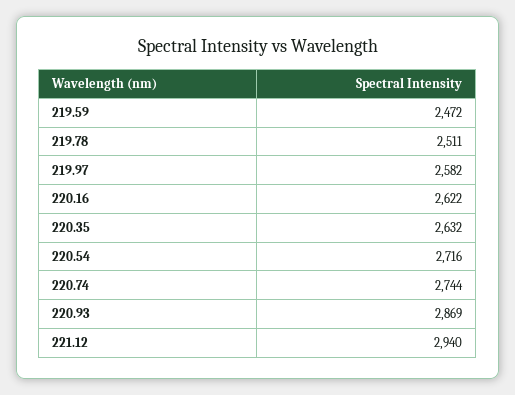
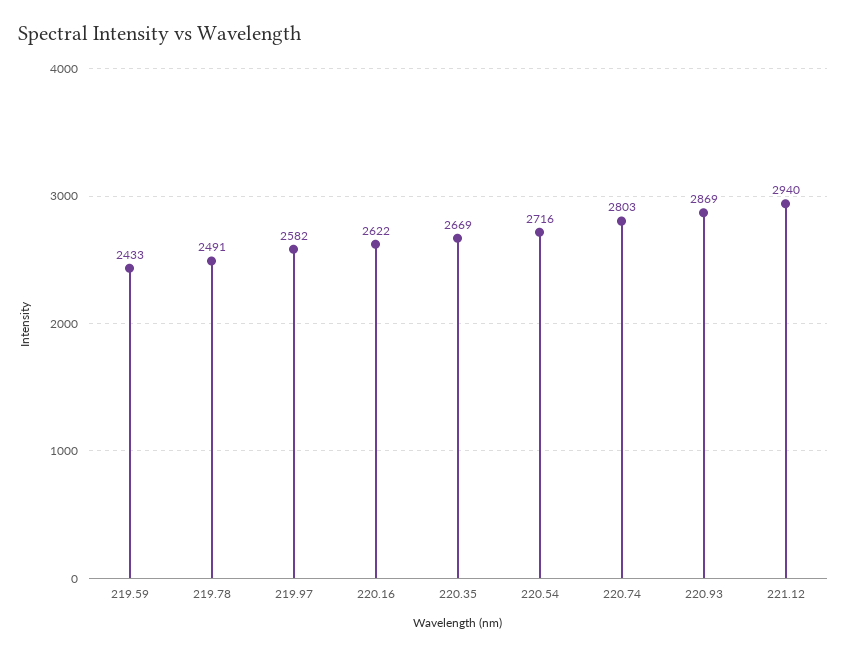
  {
-   "219.59": 2472,
+   "219.59": 2433,
-   "219.78": 2511,
+   "219.78": 2491,
    "219.97": 2582,
    "220.16": 2622,
-   "220.35": 2632,
+   "220.35": 2669,
    "220.54": 2716,
-   "220.74": 2744,
+   "220.74": 2803,
    "220.93": 2869,
    "221.12": 2940
  }

